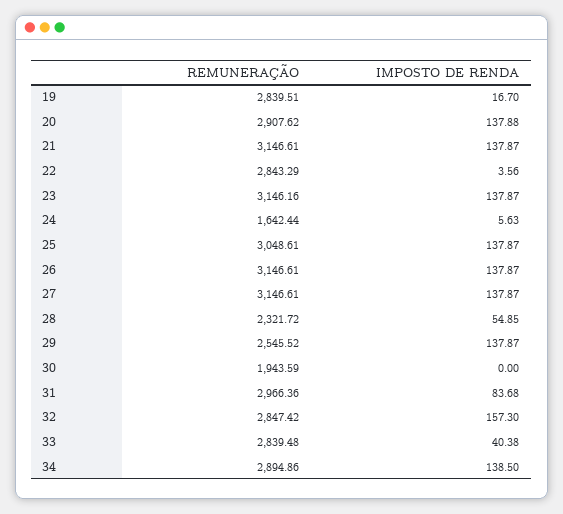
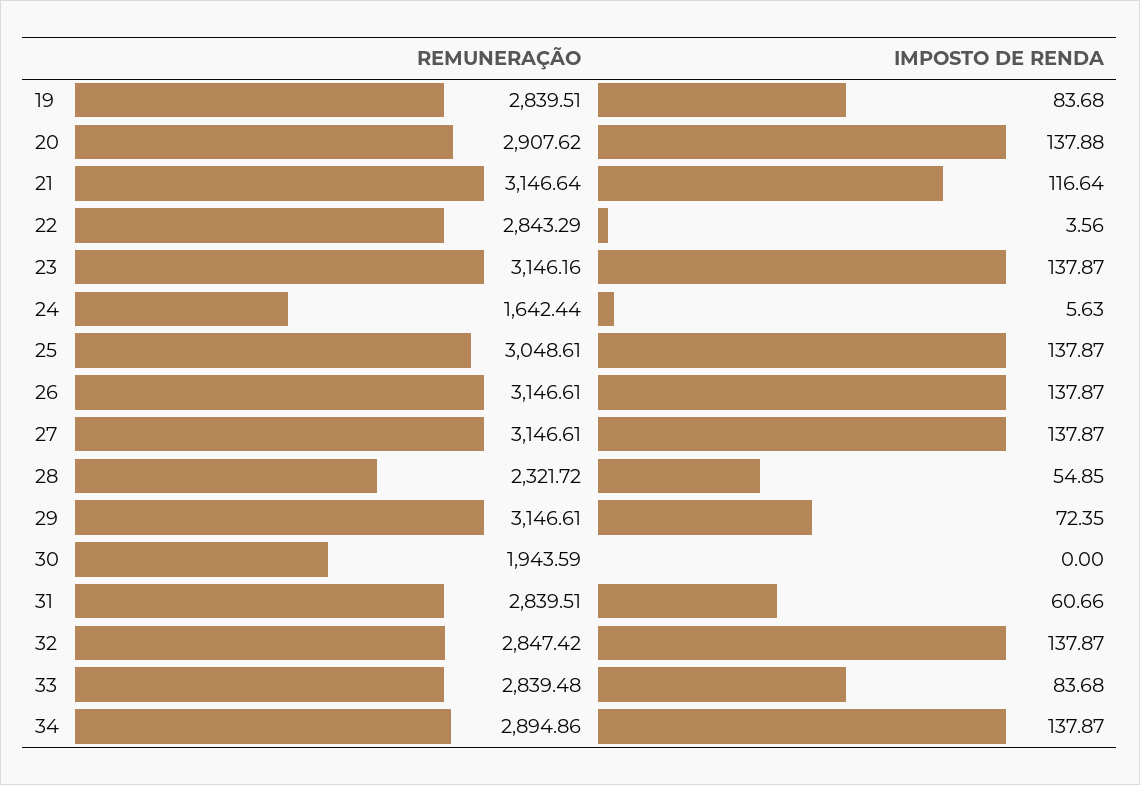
  {
    "REMUNERAÇÃO": {
      "19": 2839.51,
      "20": 2907.62,
-     "21": 3146.61,
+     "21": 3146.64,
      "22": 2843.29,
      "23": 3146.16,
      "24": 1642.44,
      "25": 3048.61,
      "26": 3146.61,
      "27": 3146.61,
      "28": 2321.72,
-     "29": 2545.52,
+     "29": 3146.61,
      "30": 1943.59,
-     "31": 2966.36,
+     "31": 2839.51,
      "32": 2847.42,
      "33": 2839.48,
      "34": 2894.86
    },
    "IMPOSTO DE RENDA": {
-     "19": 16.7,
+     "19": 83.68,
      "20": 137.88,
-     "21": 137.87,
+     "21": 116.64,
      "22": 3.56,
      "23": 137.87,
      "24": 5.63,
      "25": 137.87,
      "26": 137.87,
      "27": 137.87,
      "28": 54.85,
-     "29": 137.87,
+     "29": 72.35,
      "30": 0,
-     "31": 83.68,
+     "31": 60.66,
-     "32": 157.3,
+     "32": 137.87,
-     "33": 40.38,
+     "33": 83.68,
-     "34": 138.5
+     "34": 137.87
    }
  }

